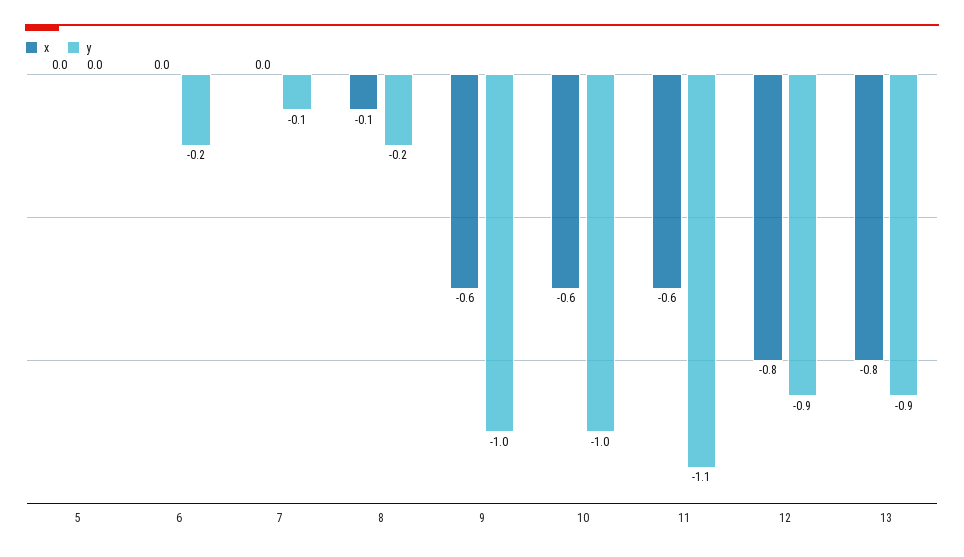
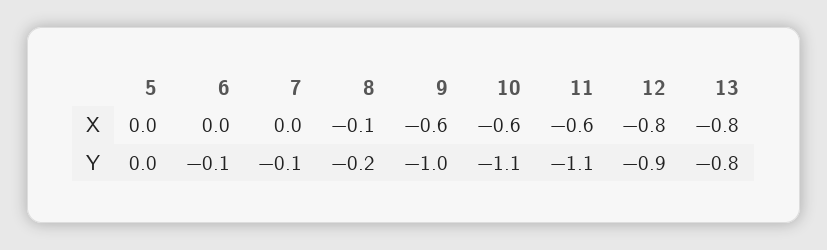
  {
    "x": {
      "5": 0,
      "6": 0,
      "7": 0,
      "8": -0.1,
      "9": -0.6,
      "10": -0.6,
      "11": -0.6,
      "12": -0.8,
      "13": -0.8
    },
    "y": {
      "5": 0,
-     "6": -0.2,
+     "6": -0.1,
      "7": -0.1,
      "8": -0.2,
      "9": -1,
-     "10": -1,
+     "10": -1.1,
      "11": -1.1,
      "12": -0.9,
-     "13": -0.9
+     "13": -0.8
    }
  }

